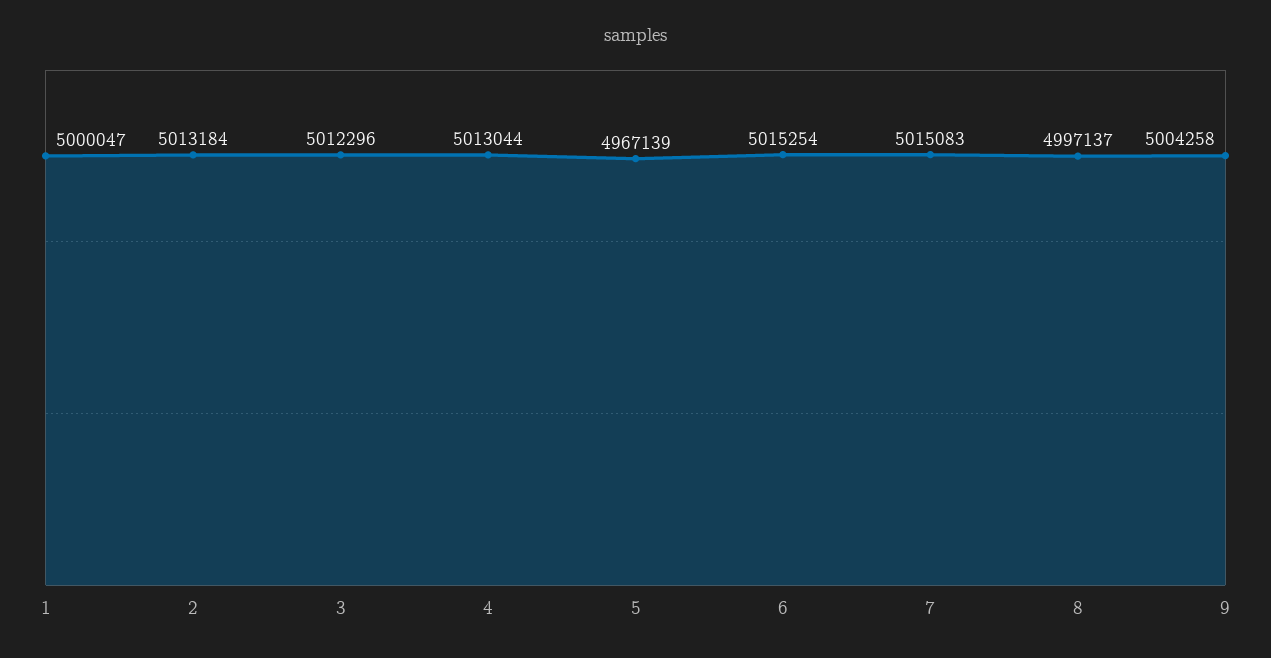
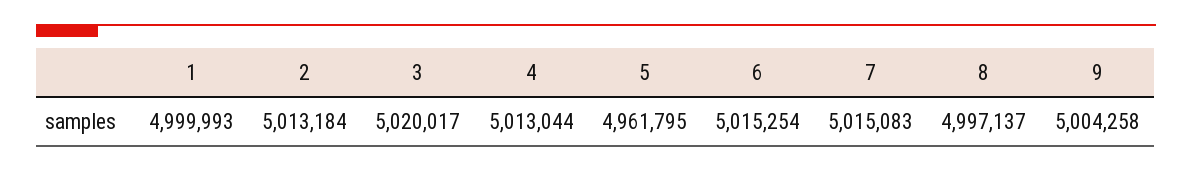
  {
-   "1": 5000047,
+   "1": 4999993,
    "2": 5013184,
-   "3": 5012296,
+   "3": 5020017,
    "4": 5013044,
-   "5": 4967139,
+   "5": 4961795,
    "6": 5015254,
    "7": 5015083,
    "8": 4997137,
    "9": 5004258
  }

